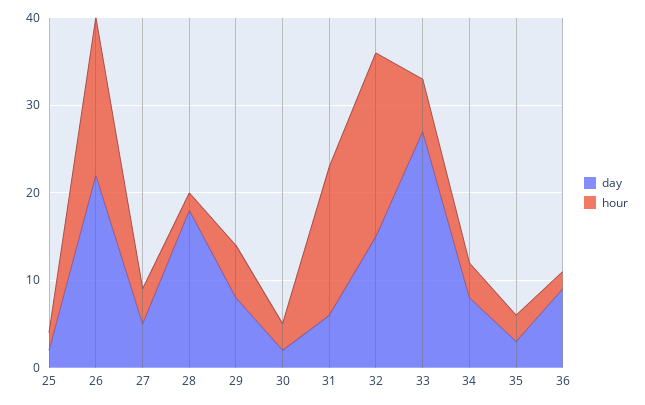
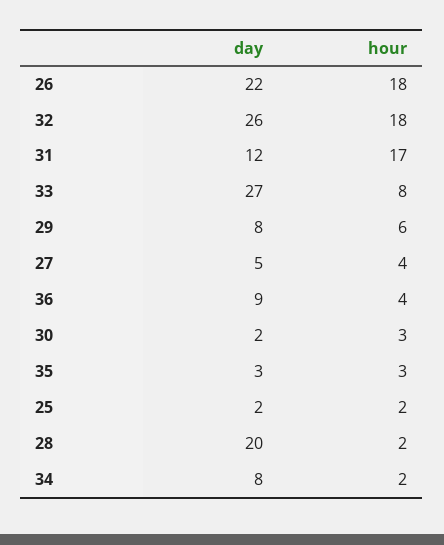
  {
    "day": {
      "25": 2,
      "26": 22,
      "27": 5,
-     "28": 18,
+     "28": 20,
      "29": 8,
      "30": 2,
-     "31": 6,
+     "31": 12,
-     "32": 15,
+     "32": 26,
      "33": 27,
      "34": 8,
      "35": 3,
      "36": 9
    },
    "hour": {
      "25": 2,
      "26": 18,
      "27": 4,
      "28": 2,
      "29": 6,
      "30": 3,
      "31": 17,
-     "32": 21,
+     "32": 18,
-     "33": 6,
+     "33": 8,
-     "34": 4,
+     "34": 2,
      "35": 3,
-     "36": 2
+     "36": 4
    }
  }

